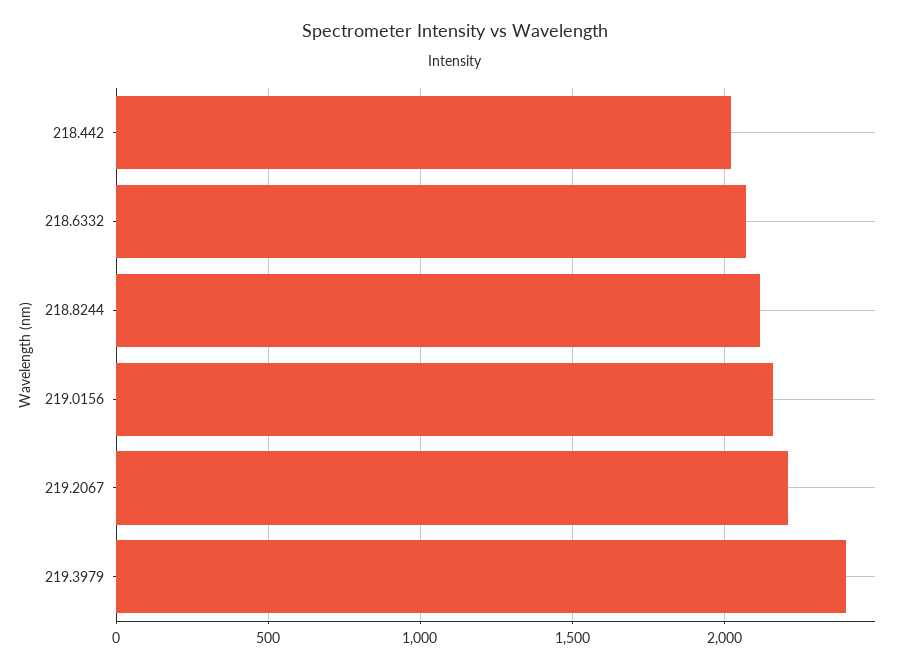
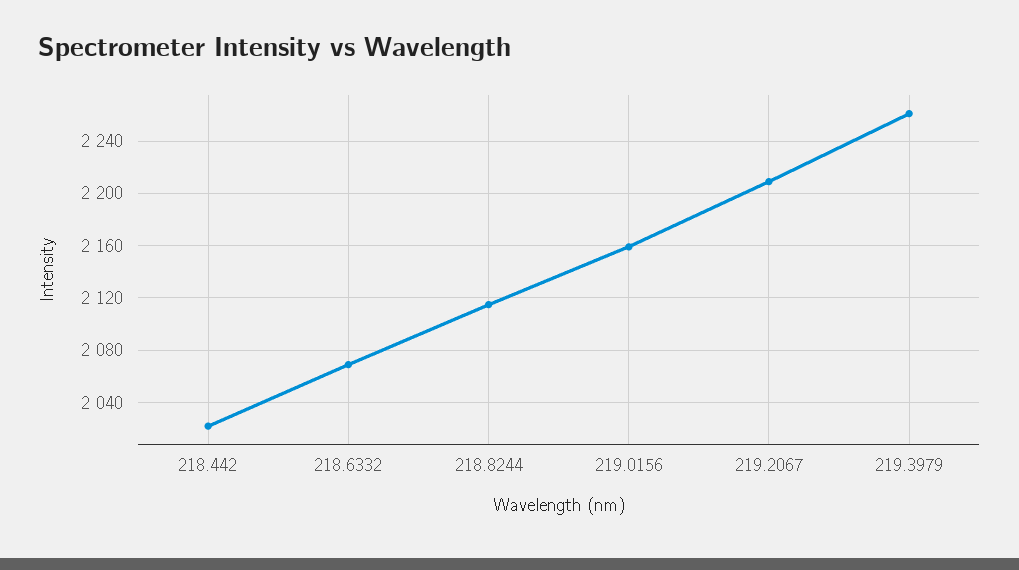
  {
    "218.442": 2020,
    "218.6332": 2070,
    "218.8244": 2115,
    "219.0156": 2160,
    "219.2067": 2210,
-   "219.3979": 2400
+   "219.3979": 2260
  }

